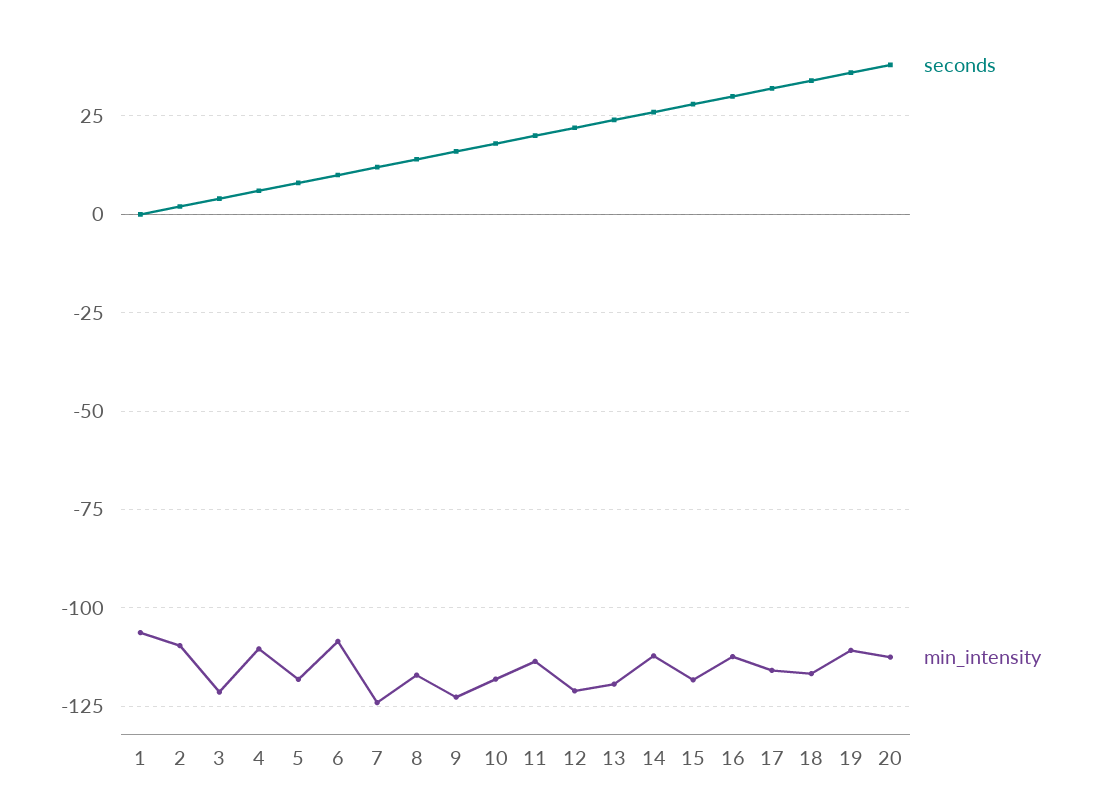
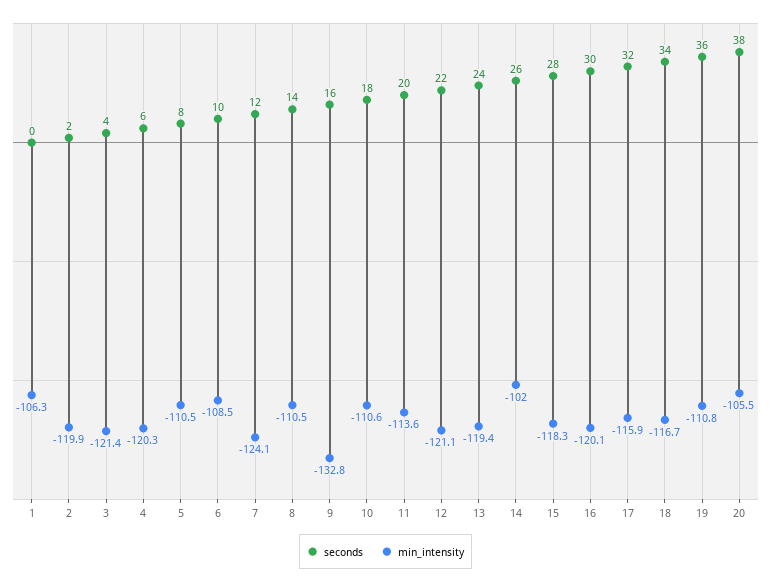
  {
    "seconds": {
      "1": 0,
      "2": 2,
      "3": 4,
      "4": 6,
      "5": 8,
      "6": 10,
      "7": 12,
      "8": 14,
      "9": 16,
      "10": 18,
      "11": 20,
      "12": 22,
      "13": 24,
      "14": 26,
      "15": 28,
      "16": 30,
      "17": 32,
      "18": 34,
      "19": 36,
      "20": 38
    },
    "min_intensity": {
      "1": -106.3,
-     "2": -110,
+     "2": -119.9,
      "3": -121.4,
-     "4": -110,
+     "4": -120.3,
-     "5": -117.5,
+     "5": -110.5,
      "6": -108.5,
      "7": -124.1,
-     "8": -117.5,
+     "8": -110.5,
-     "9": -122.5,
+     "9": -132.8,
-     "10": -117.5,
+     "10": -110.6,
      "11": -113.6,
      "12": -121.1,
      "13": -119.4,
-     "14": -112.5,
+     "14": -102,
      "15": -118.3,
-     "16": -112.5,
+     "16": -120.1,
      "17": -115.9,
      "18": -116.7,
      "19": -110.8,
-     "20": -112.5
+     "20": -105.5
    }
  }

